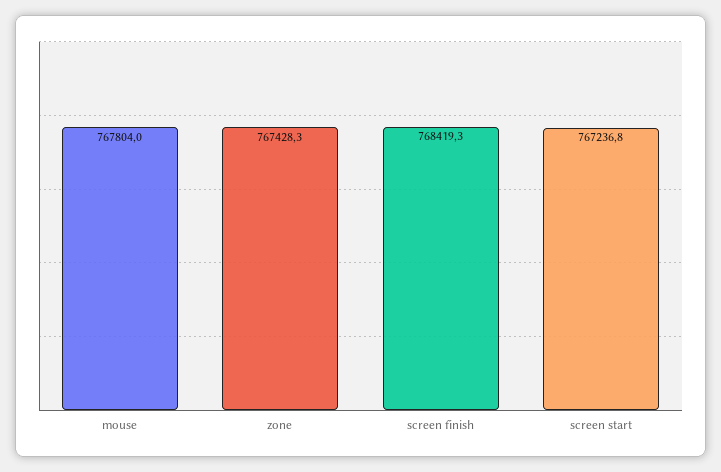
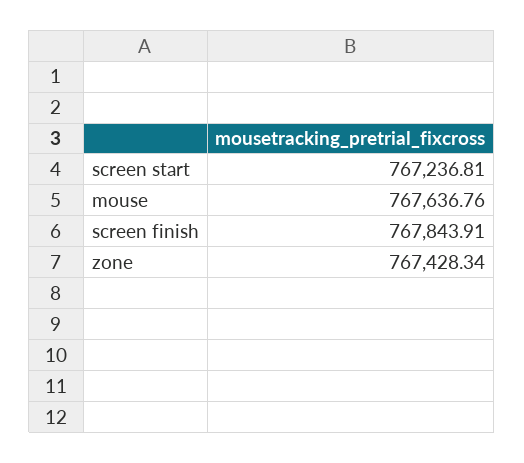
  {
-   "mouse": 767804,
+   "mouse": 767636.76,
    "zone": 767428.34,
-   "screen finish": 768419.3,
+   "screen finish": 767843.91,
    "screen start": 767236.81
  }

